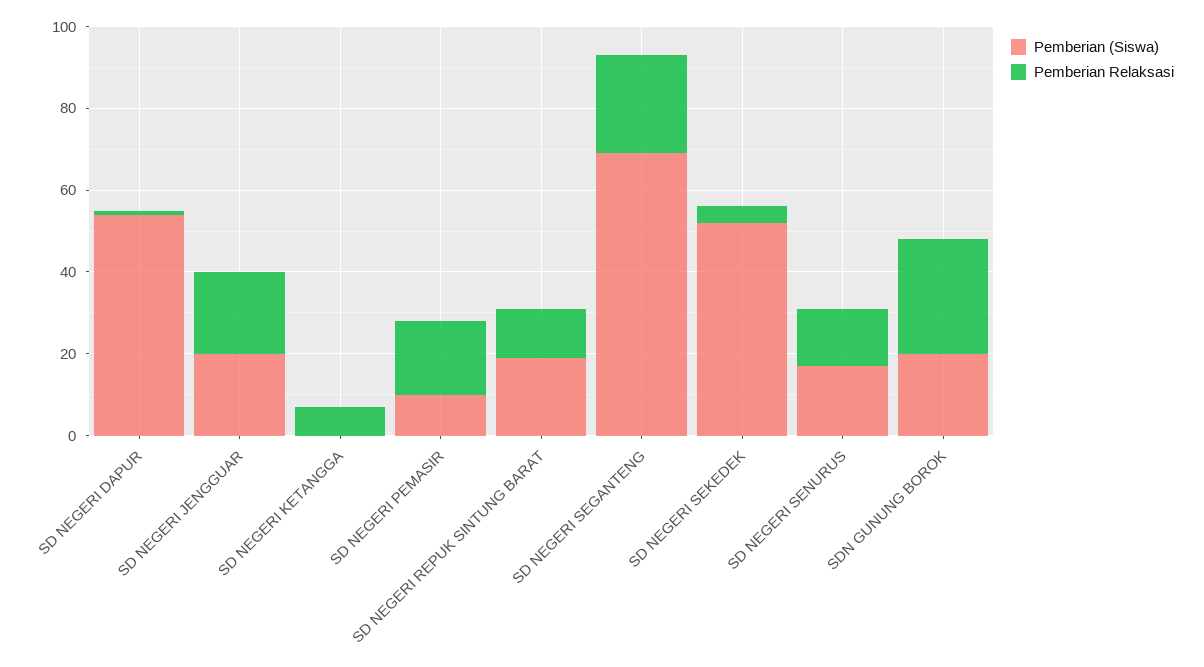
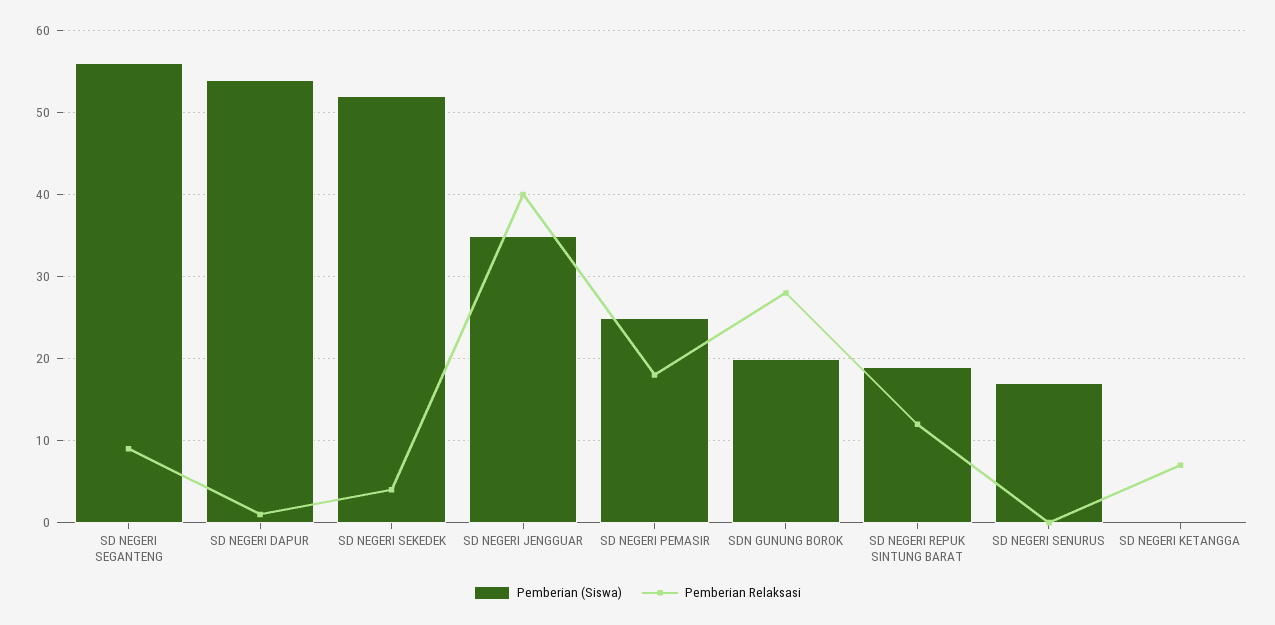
  {
    "Pemberian (Siswa)": {
      "SD NEGERI DAPUR": 54,
-     "SD NEGERI JENGGUAR": 20,
+     "SD NEGERI JENGGUAR": 35,
      "SD NEGERI KETANGGA": 0,
-     "SD NEGERI PEMASIR": 10,
+     "SD NEGERI PEMASIR": 25,
      "SD NEGERI REPUK SINTUNG BARAT": 19,
-     "SD NEGERI SEGANTENG": 70,
+     "SD NEGERI SEGANTENG": 56,
      "SD NEGERI SEKEDEK": 52,
      "SD NEGERI SENURUS": 17,
      "SDN GUNUNG BOROK": 20
    },
    "Pemberian Relaksasi": {
      "SD NEGERI DAPUR": 1,
-     "SD NEGERI JENGGUAR": 20,
+     "SD NEGERI JENGGUAR": 40,
      "SD NEGERI KETANGGA": 7,
      "SD NEGERI PEMASIR": 18,
      "SD NEGERI REPUK SINTUNG BARAT": 12,
-     "SD NEGERI SEGANTENG": 25,
+     "SD NEGERI SEGANTENG": 9,
      "SD NEGERI SEKEDEK": 4,
-     "SD NEGERI SENURUS": 15,
+     "SD NEGERI SENURUS": 0,
      "SDN GUNUNG BOROK": 28
    }
  }

